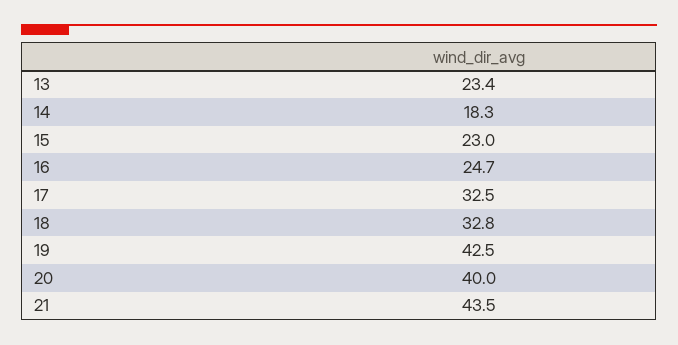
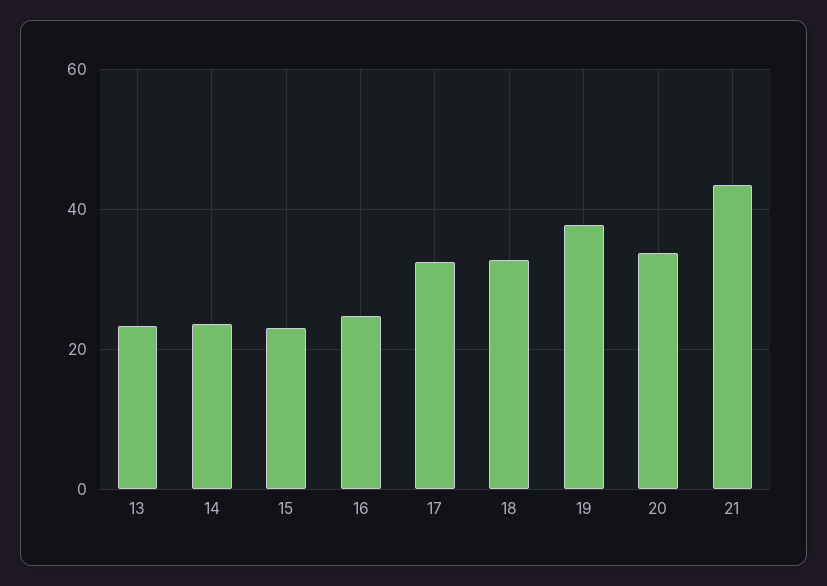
  {
    "13": 23.4,
-   "14": 18.3,
+   "14": 24,
    "15": 23,
    "16": 24.7,
    "17": 32.5,
    "18": 32.8,
-   "19": 42.5,
+   "19": 38,
-   "20": 40,
+   "20": 34,
    "21": 43.5
  }

